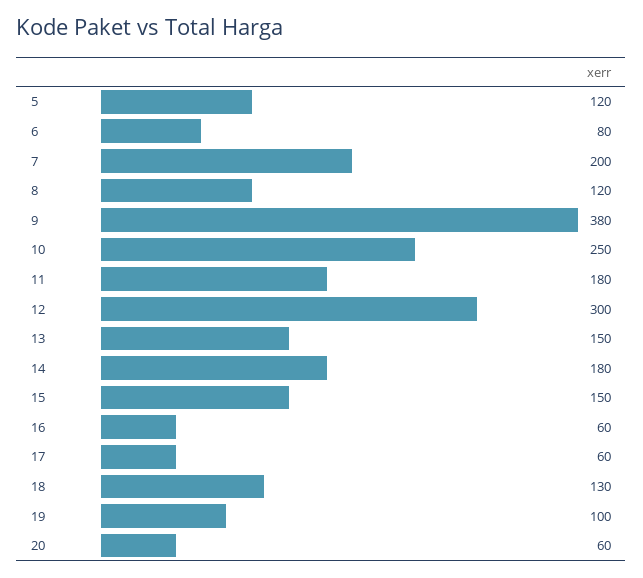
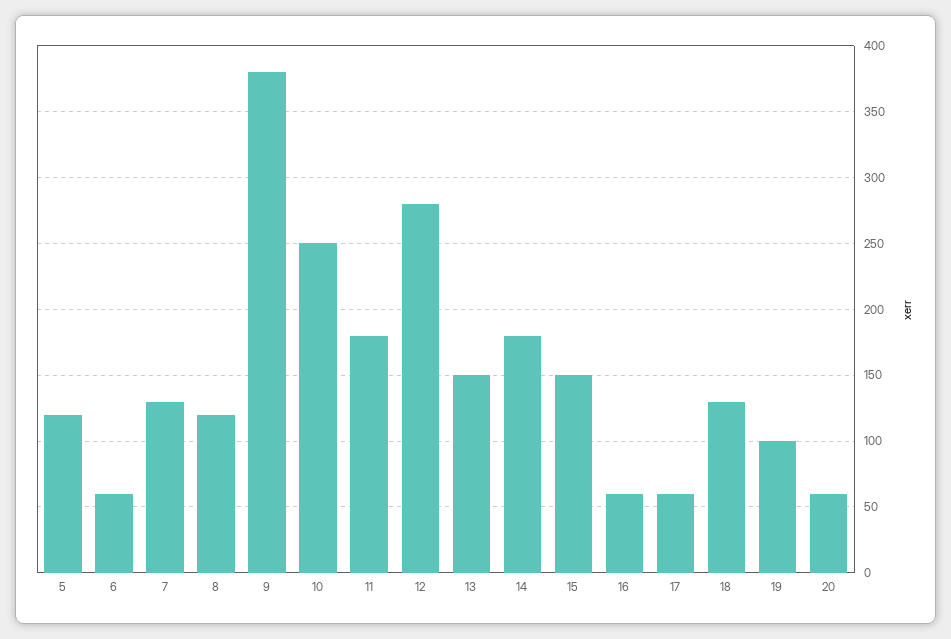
  {
    "5": 120,
-   "6": 80,
+   "6": 60,
-   "7": 200,
+   "7": 130,
    "8": 120,
    "9": 380,
    "10": 250,
    "11": 180,
-   "12": 300,
+   "12": 280,
    "13": 150,
    "14": 180,
    "15": 150,
    "16": 60,
    "17": 60,
    "18": 130,
    "19": 100,
    "20": 60
  }

